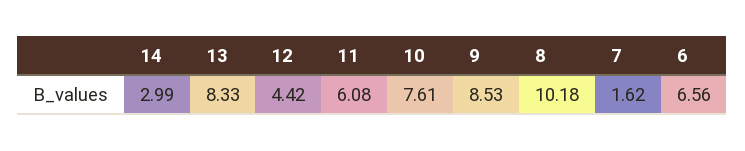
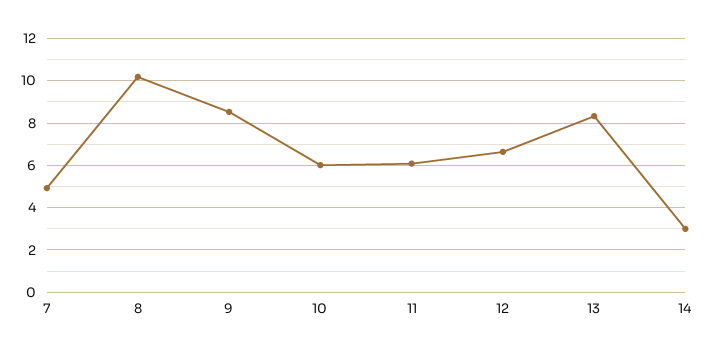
  {
    "14": 2.99,
    "13": 8.33,
-   "12": 4.42,
+   "12": 6.5,
    "11": 6.08,
-   "10": 7.61,
+   "10": 6,
    "9": 8.53,
    "8": 10.18,
-   "7": 1.62,
+   "7": 5
-   "6": 6.56
  }

